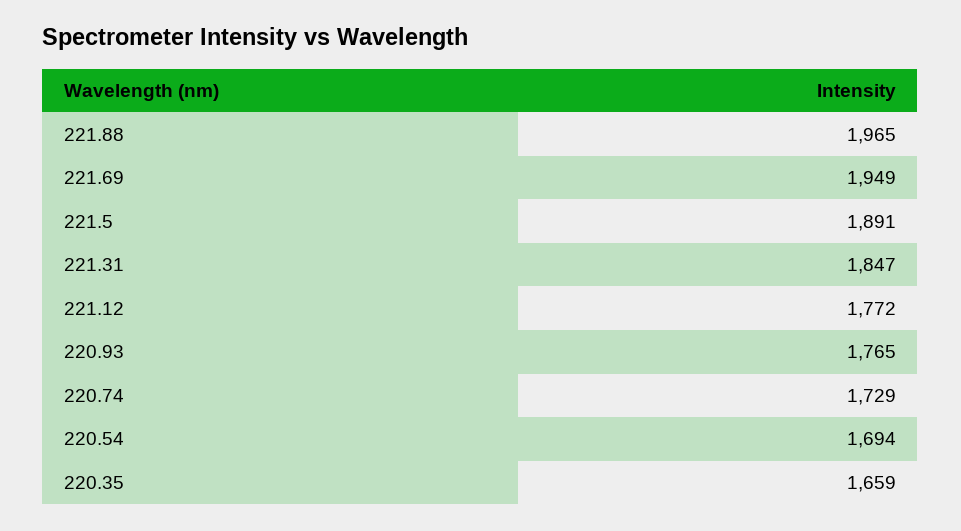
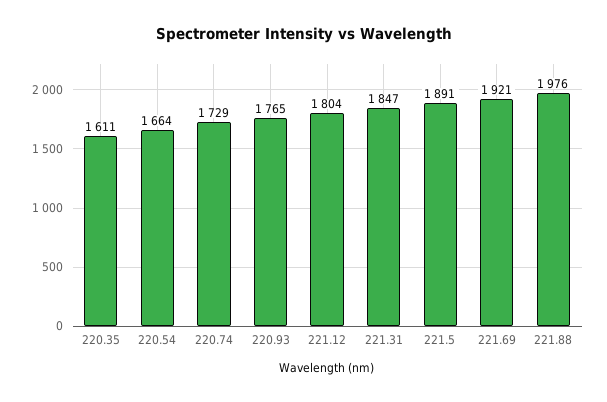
  {
-   "221.88": 1965,
+   "221.88": 1976,
-   "221.69": 1949,
+   "221.69": 1921,
    "221.5": 1891,
    "221.31": 1847,
-   "221.12": 1772,
+   "221.12": 1804,
    "220.93": 1765,
    "220.74": 1729,
-   "220.54": 1694,
+   "220.54": 1664,
-   "220.35": 1659
+   "220.35": 1611
  }

